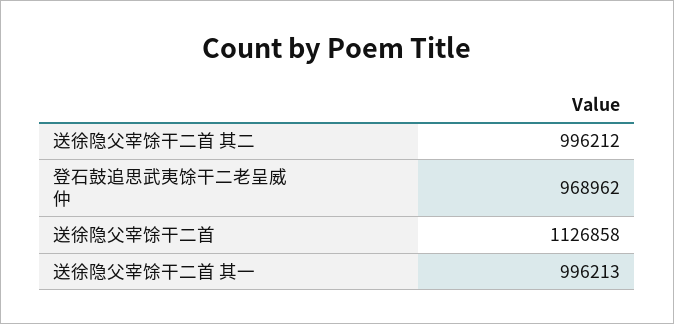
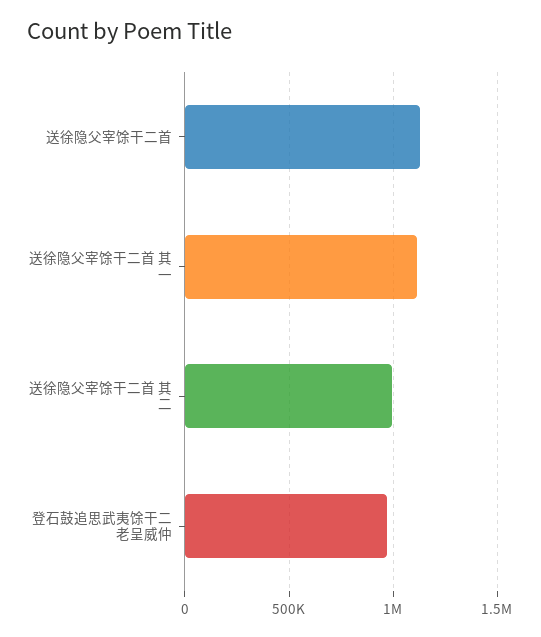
  {
    "送徐隐父宰馀干二首 其二": 996212,
    "登石鼓追思武夷馀干二老呈威仲": 968962,
    "送徐隐父宰馀干二首": 1126858,
-   "送徐隐父宰馀干二首 其一": 996213
+   "送徐隐父宰馀干二首 其一": 1100000
  }

